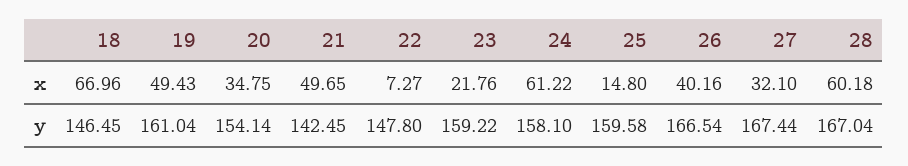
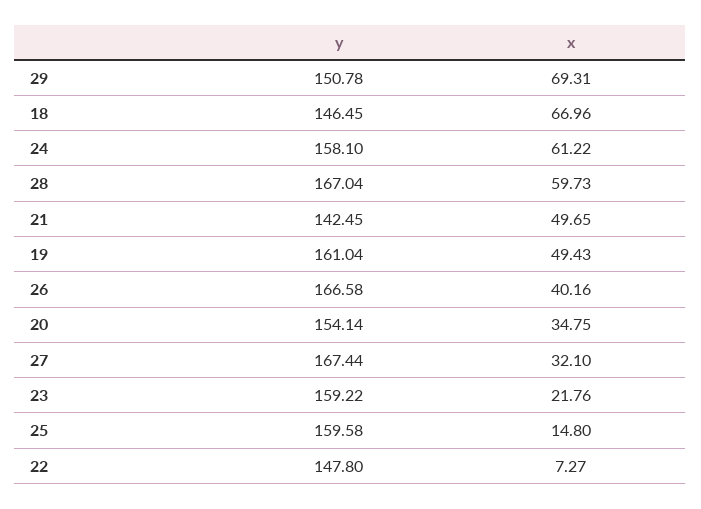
  {
    "18": {
      "x": 66.96,
      "y": 146.45
    },
    "19": {
      "x": 49.43,
      "y": 161.04
    },
    "20": {
      "x": 34.75,
      "y": 154.14
    },
    "21": {
      "x": 49.65,
      "y": 142.45
    },
    "22": {
      "x": 7.27,
      "y": 147.8
    },
    "23": {
      "x": 21.76,
      "y": 159.22
    },
    "24": {
      "x": 61.22,
      "y": 158.1
    },
    "25": {
      "x": 14.8,
      "y": 159.58
    },
    "26": {
      "x": 40.16,
-     "y": 166.54
+     "y": 166.58
    },
    "27": {
      "x": 32.1,
      "y": 167.44
    },
    "28": {
-     "x": 60.18,
+     "x": 59.73,
      "y": 167.04
-   }
+   },
+   "29": {
+     "y": 150.78,
+     "x": 69.31
+   }
  }

